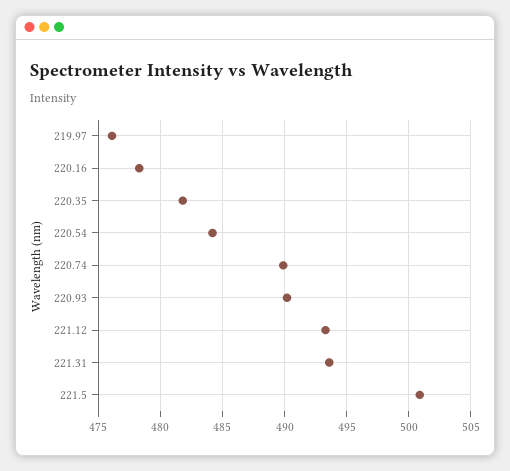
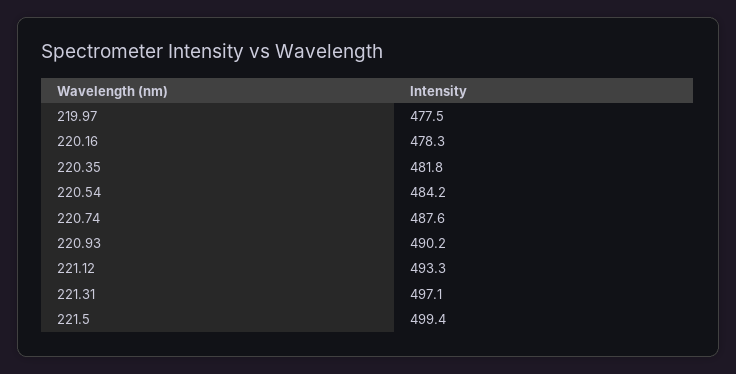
  {
-   "219.97": 476,
+   "219.97": 477.5,
    "220.16": 478.3,
    "220.35": 481.8,
    "220.54": 484.2,
-   "220.74": 490,
+   "220.74": 487.6,
    "220.93": 490.2,
    "221.12": 493.3,
-   "221.31": 493.5,
+   "221.31": 497.1,
-   "221.5": 501
+   "221.5": 499.4
  }

